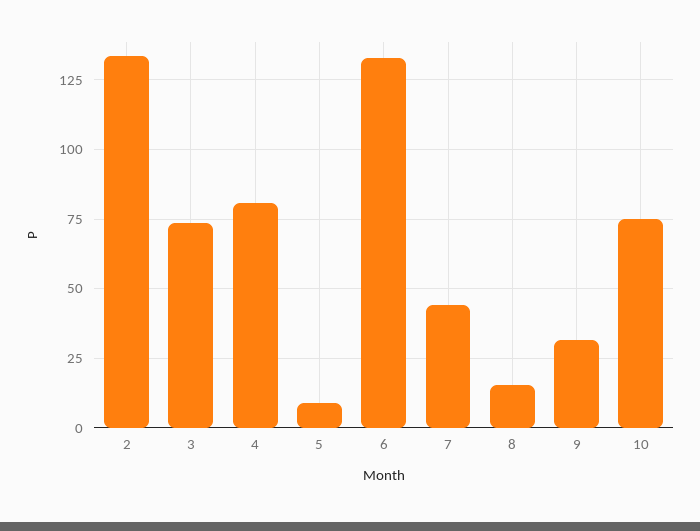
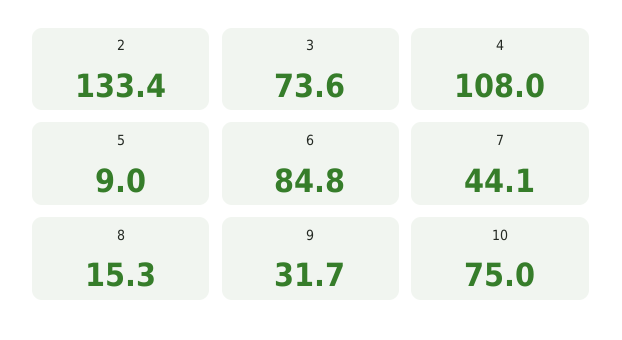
  {
    "2": 133.4,
    "3": 73.6,
-   "4": 80,
+   "4": 108,
    "5": 9,
-   "6": 132.5,
+   "6": 84.8,
    "7": 44.1,
    "8": 15.3,
    "9": 31.7,
    "10": 75
  }

